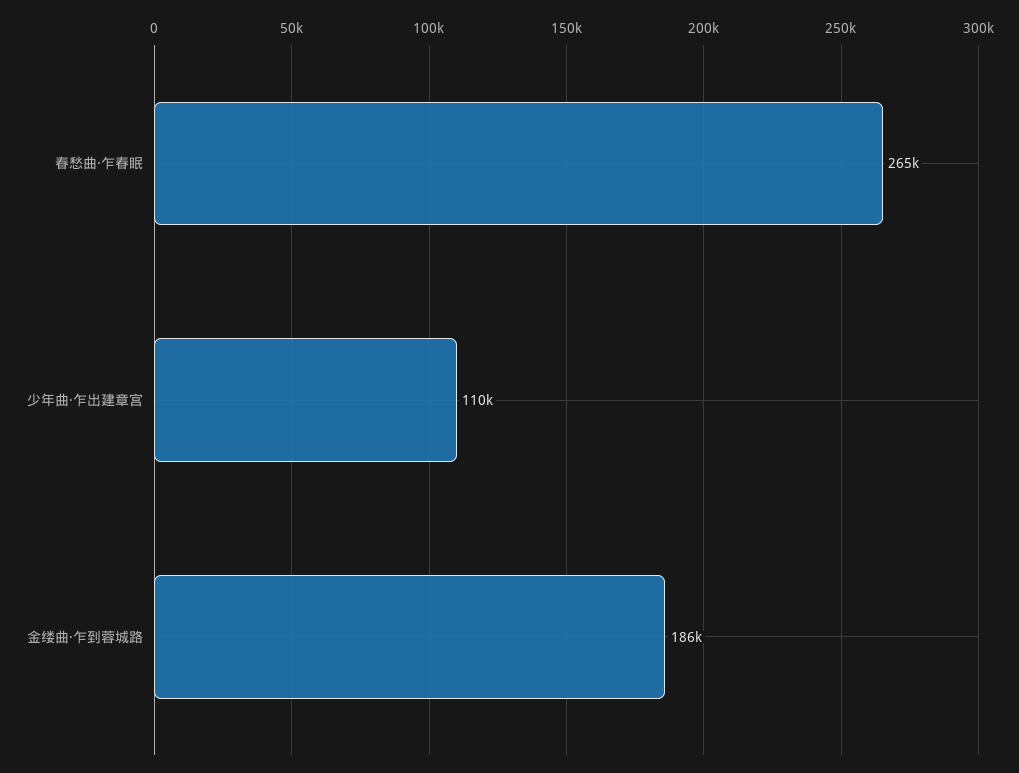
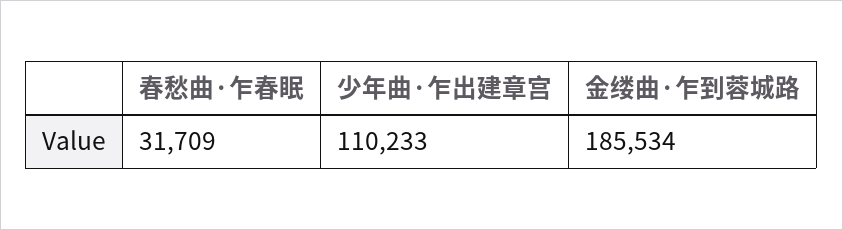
  {
-   "春愁曲·乍春眠": 265000,
+   "春愁曲·乍春眠": 31709,
    "少年曲·乍出建章宫": 110233,
    "金缕曲·乍到蓉城路": 185534
  }

